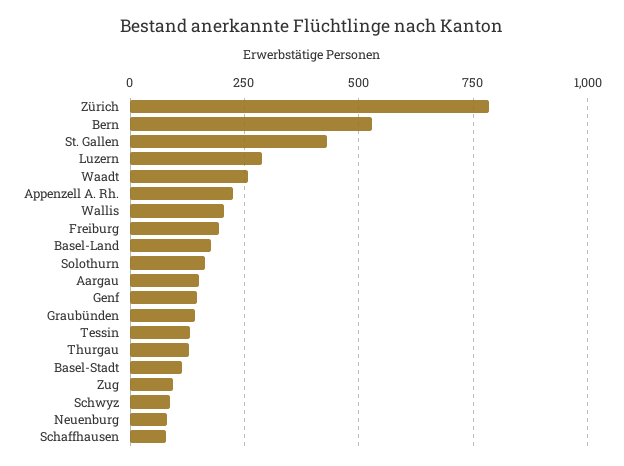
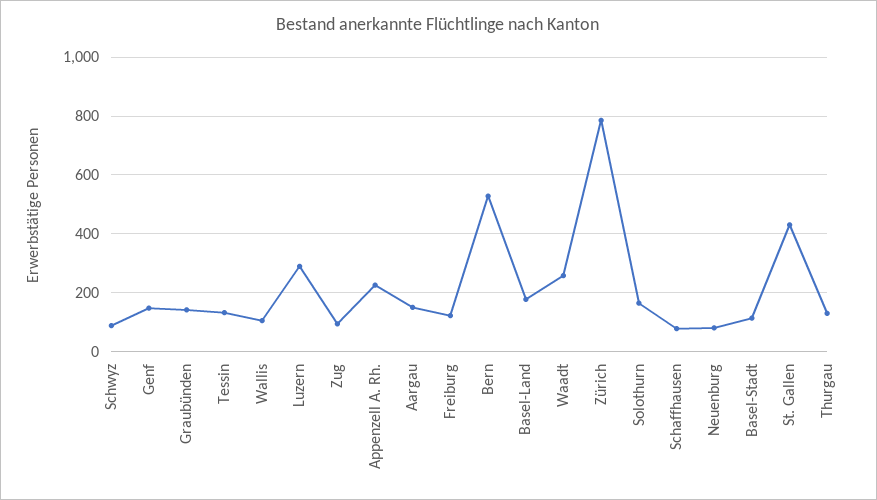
  {
    "Zürich": 775,
    "Bern": 525,
    "St. Gallen": 425,
    "Luzern": 300,
    "Waadt": 250,
    "Appenzell A. Rh.": 225,
-   "Wallis": 200,
+   "Wallis": 100,
-   "Freiburg": 200,
+   "Freiburg": 125,
    "Basel-Land": 175,
    "Solothurn": 175,
    "Aargau": 150,
    "Genf": 150,
    "Graubünden": 150,
    "Tessin": 125,
    "Thurgau": 125,
    "Basel-Stadt": 125,
    "Zug": 100,
    "Schwyz": 100,
    "Neuenburg": 75,
    "Schaffhausen": 75
  }

